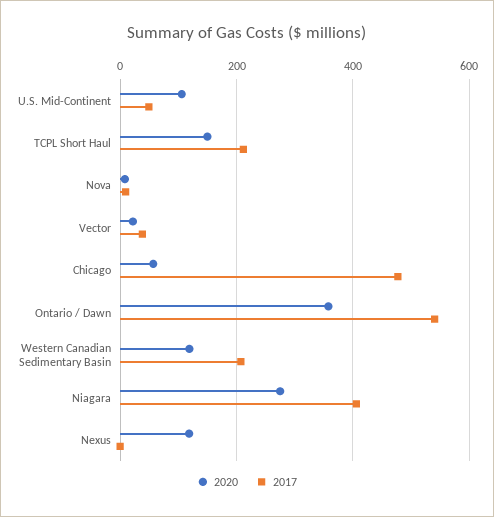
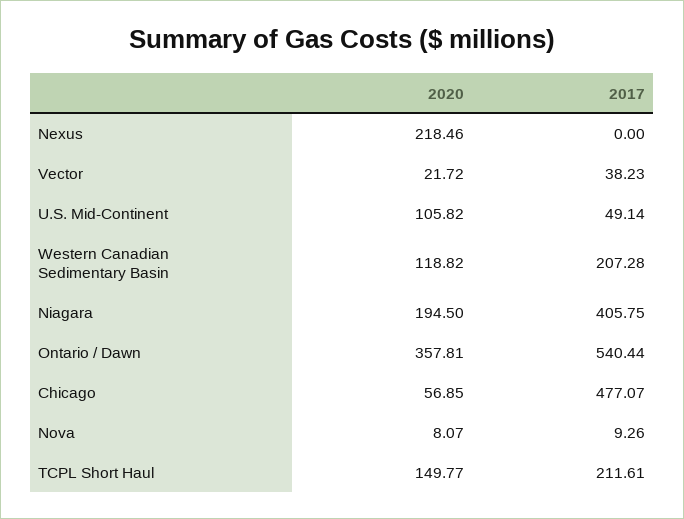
  {
    "2020": {
      "U.S. Mid-Continent": 105.82,
      "TCPL Short Haul": 149.77,
      "Nova": 8.07,
      "Vector": 21.72,
      "Chicago": 56.85,
      "Ontario / Dawn": 357.81,
      "Western Canadian Sedimentary Basin": 118.82,
-     "Niagara": 280,
+     "Niagara": 194.5,
-     "Nexus": 120
+     "Nexus": 218.46
    },
    "2017": {
      "U.S. Mid-Continent": 49.14,
      "TCPL Short Haul": 211.61,
      "Nova": 9.26,
      "Vector": 38.23,
      "Chicago": 477.07,
      "Ontario / Dawn": 540.44,
      "Western Canadian Sedimentary Basin": 207.28,
      "Niagara": 405.75,
      "Nexus": 0
    }
  }

